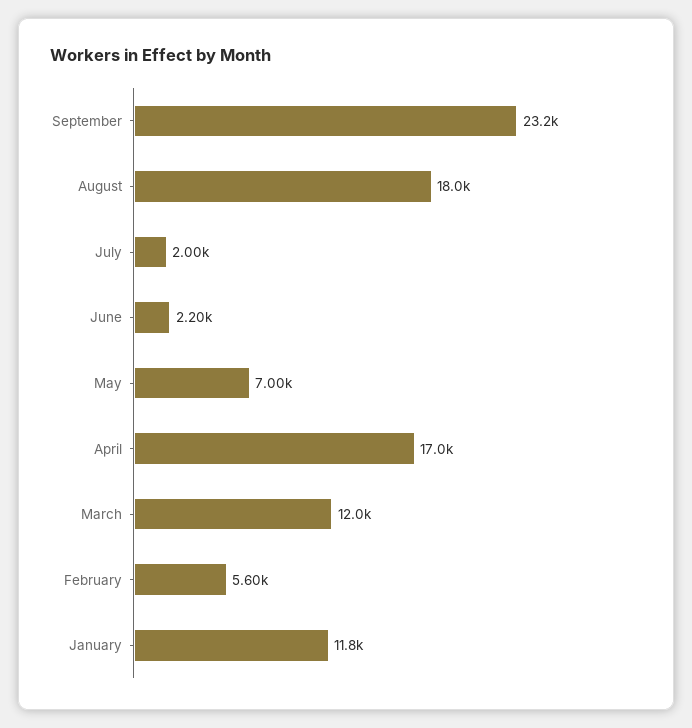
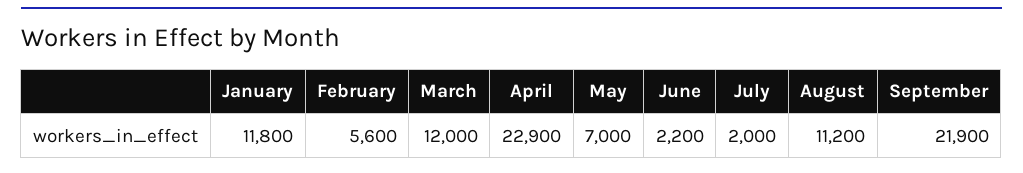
  {
-   "September": 23200,
+   "September": 21900,
-   "August": 18000,
+   "August": 11200,
    "July": 2000,
    "June": 2200,
    "May": 7000,
-   "April": 17000,
+   "April": 22900,
    "March": 12000,
    "February": 5600,
    "January": 11800
  }

